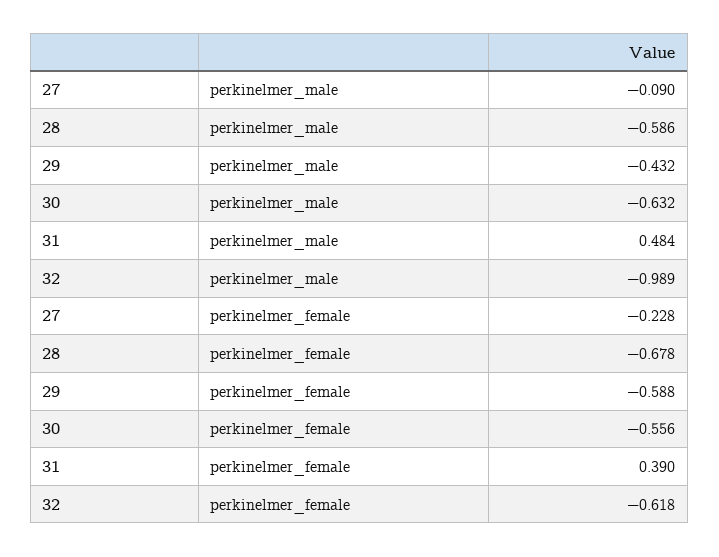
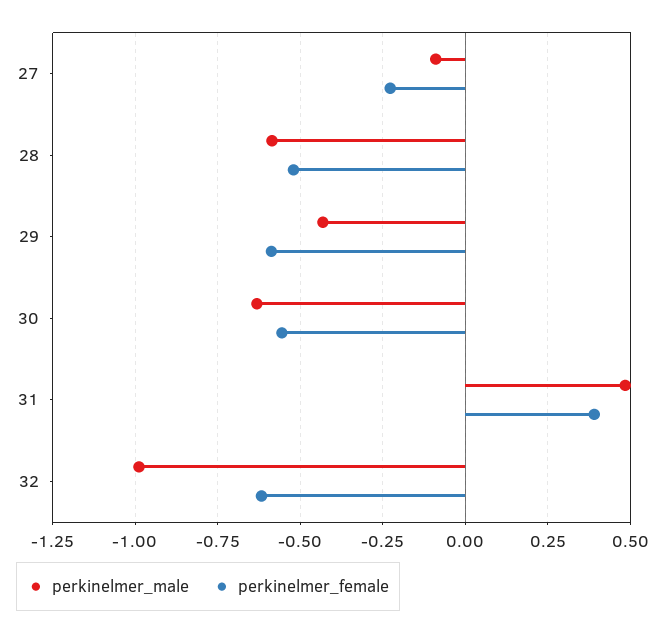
  {
    "perkinelmer_male": {
      "27": -0.09,
      "28": -0.586,
      "29": -0.432,
      "30": -0.632,
      "31": 0.484,
      "32": -0.989
    },
    "perkinelmer_female": {
      "27": -0.228,
-     "28": -0.678,
+     "28": -0.525,
      "29": -0.588,
      "30": -0.556,
      "31": 0.39,
      "32": -0.618
    }
  }

